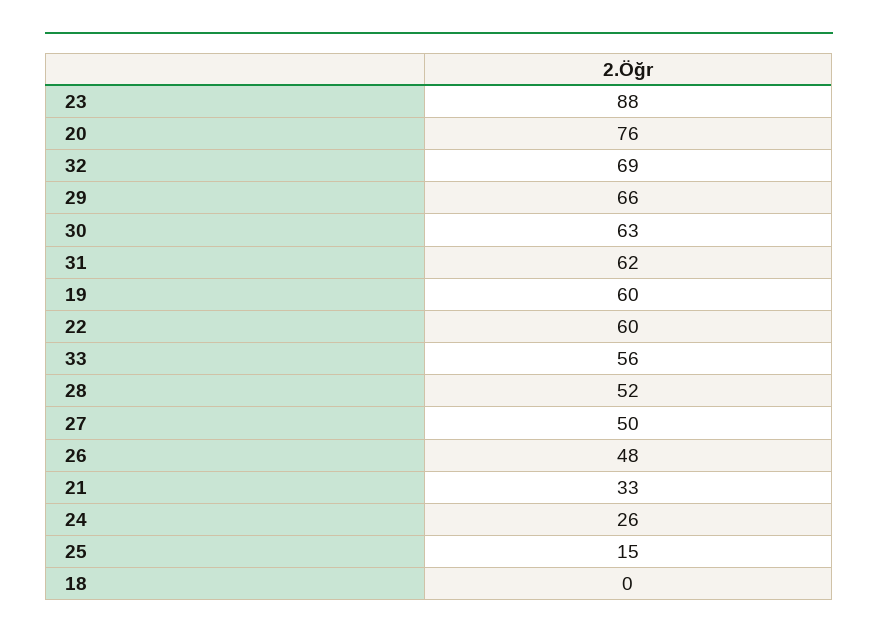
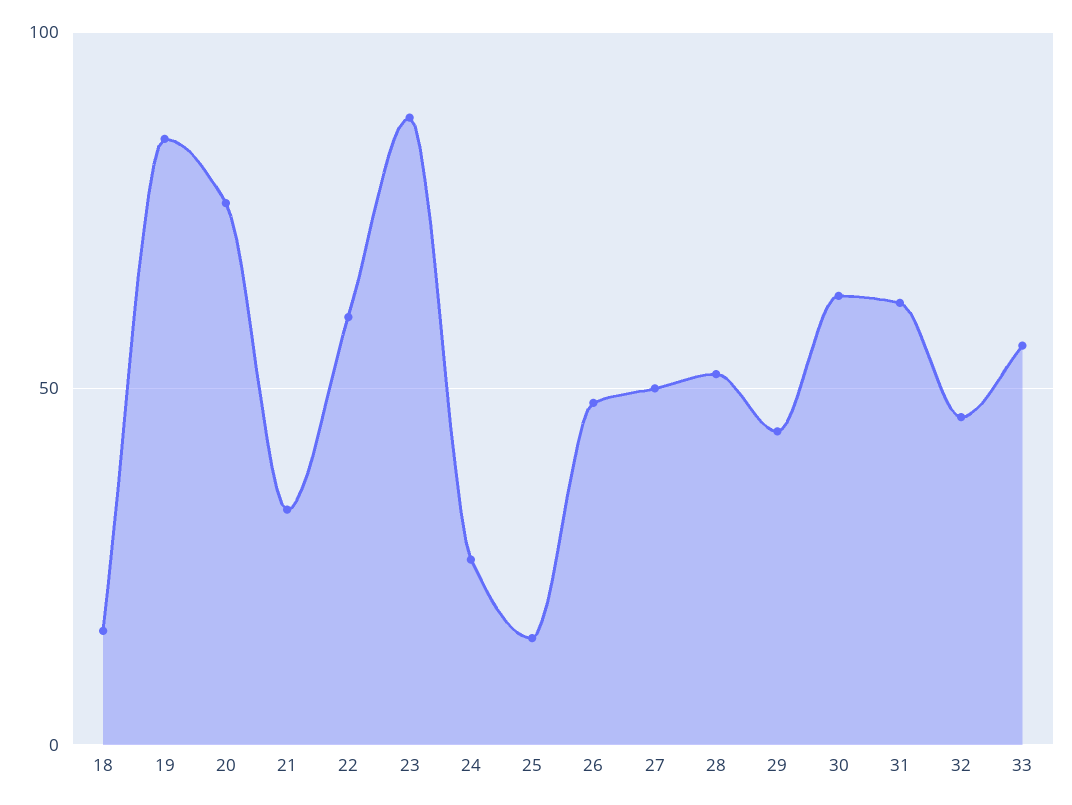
  {
    "23": 88,
    "20": 76,
-   "32": 69,
+   "32": 45,
-   "29": 66,
+   "29": 45,
    "30": 63,
    "31": 62,
-   "19": 60,
+   "19": 85,
    "22": 60,
    "33": 56,
    "28": 52,
    "27": 50,
    "26": 48,
    "21": 33,
    "24": 26,
    "25": 15,
-   "18": 0
+   "18": 15
  }

